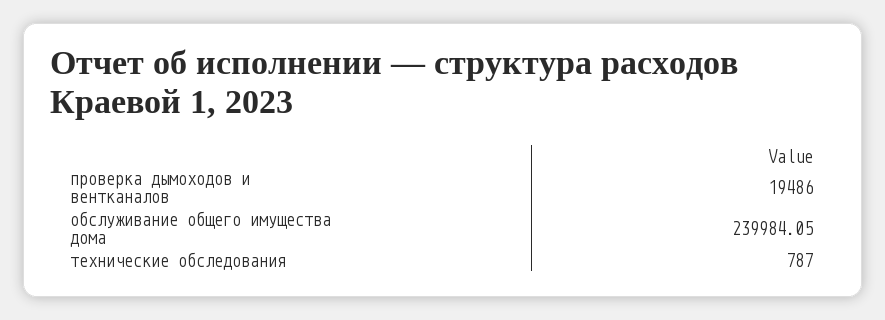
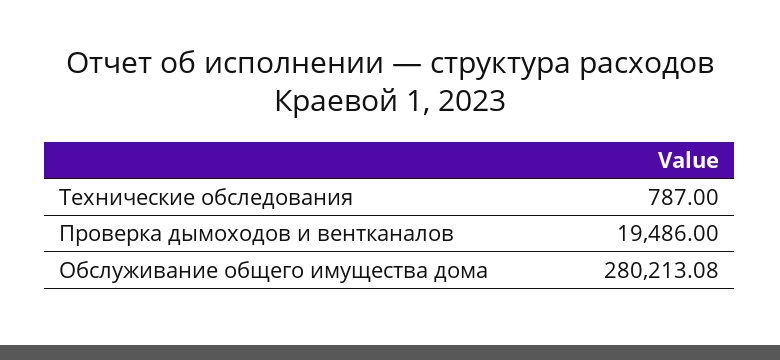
  {
    "проверка дымоходов и вентканалов": 19486,
-   "обслуживание общего имущества дома": 239984.05,
+   "обслуживание общего имущества дома": 280213.08,
    "технические обследования": 787
  }

